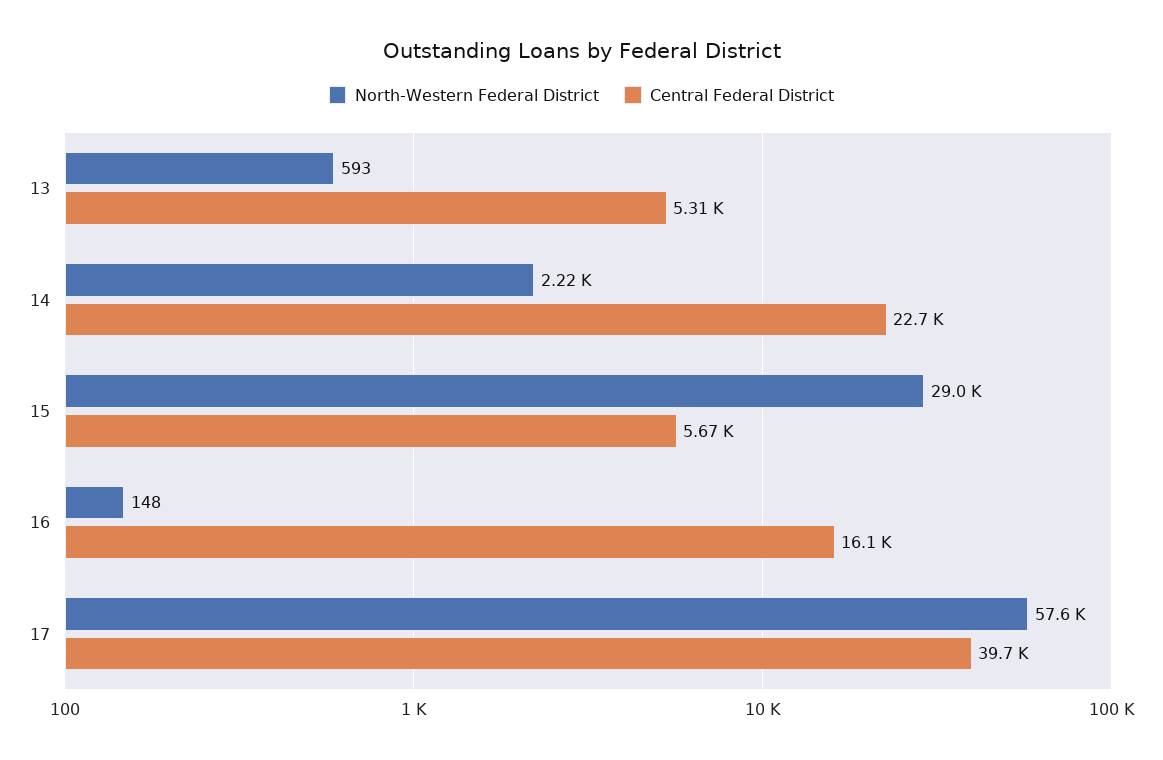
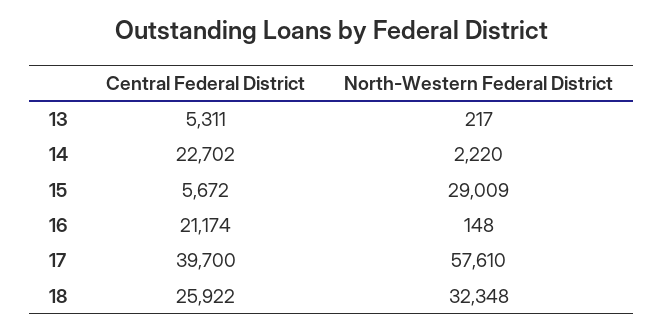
  {
    "North-Western Federal District": {
-     "13": 593,
+     "13": 217,
      "14": 2220,
      "15": 29009,
      "16": 148,
-     "17": 57610
+     "17": 57610,
+     "18": 32348
    },
    "Central Federal District": {
      "13": 5311,
      "14": 22702,
      "15": 5672,
-     "16": 16100,
+     "16": 21174,
-     "17": 39700
+     "17": 39700,
+     "18": 25922
    }
  }

